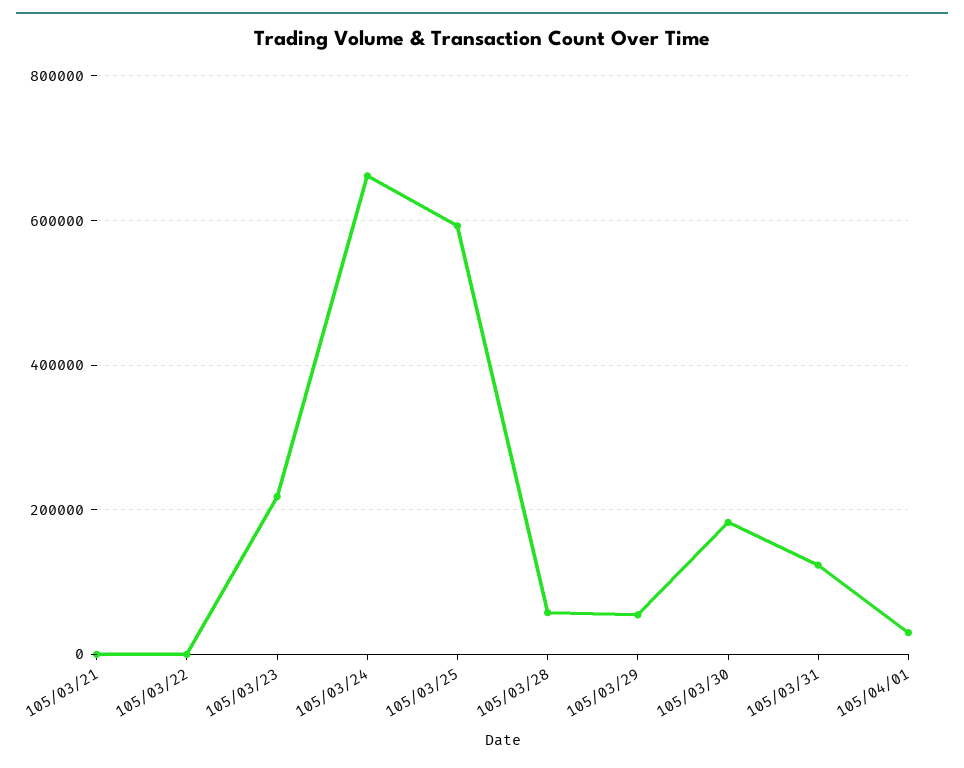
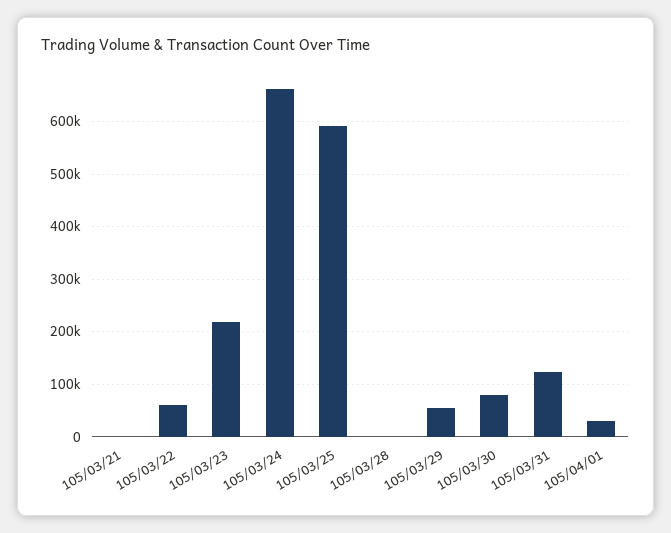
  {
    "105/03/21": 0,
-   "105/03/22": 0,
+   "105/03/22": 60000,
    "105/03/23": 220000,
    "105/03/24": 660000,
    "105/03/25": 600000,
-   "105/03/28": 60000,
+   "105/03/28": 0,
    "105/03/29": 60000,
-   "105/03/30": 180000,
+   "105/03/30": 80000,
    "105/03/31": 120000,
    "105/04/01": 20000
  }

